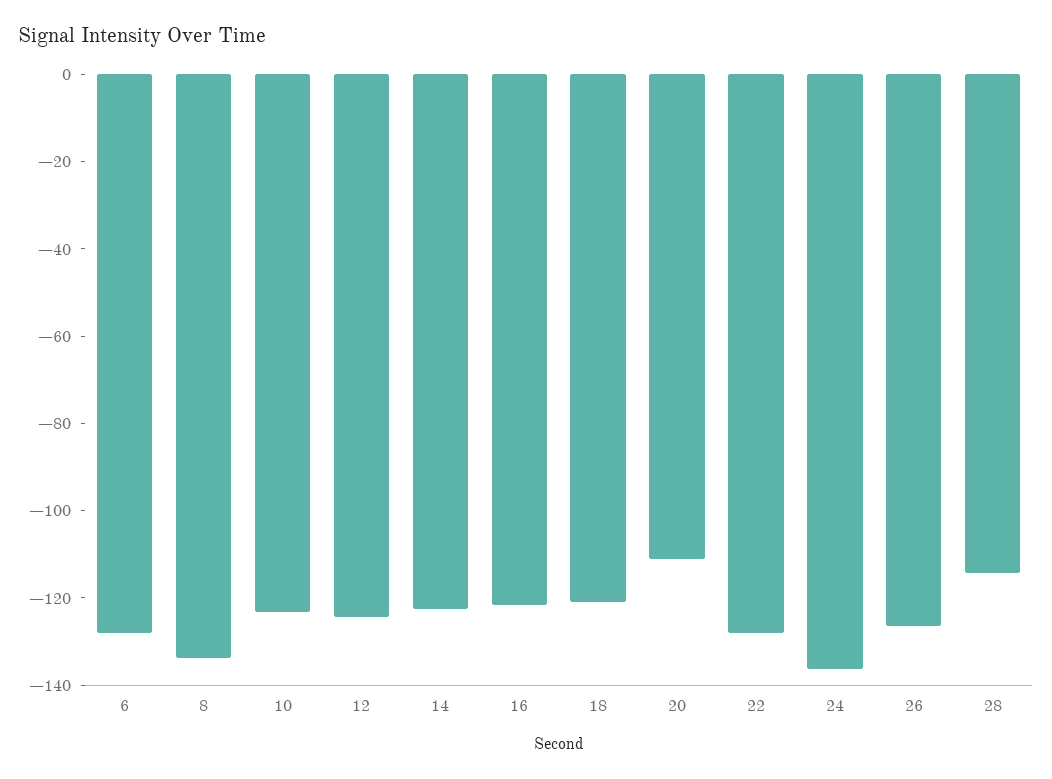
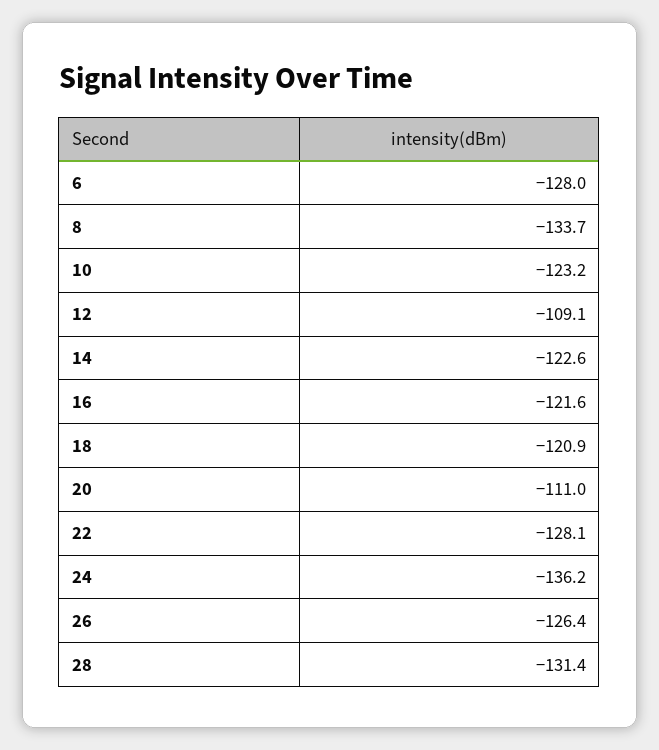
  {
    "6": -128,
    "8": -133.7,
    "10": -123.2,
-   "12": -125,
+   "12": -109.1,
    "14": -122.6,
    "16": -121.6,
    "18": -120.9,
    "20": -111,
    "22": -128.1,
    "24": -136.2,
    "26": -126.4,
-   "28": -115
+   "28": -131.4
  }

